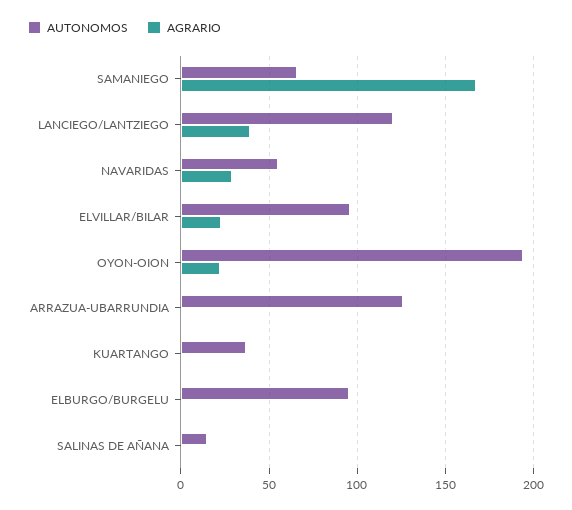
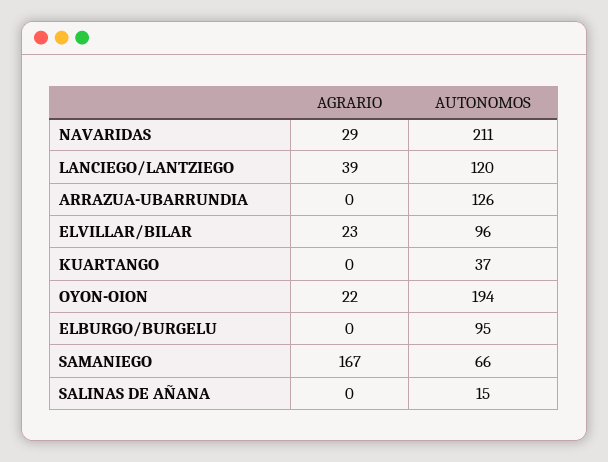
  {
    "AUTONOMOS": {
      "SAMANIEGO": 66,
      "LANCIEGO/LANTZIEGO": 120,
-     "NAVARIDAS": 55,
+     "NAVARIDAS": 211,
      "ELVILLAR/BILAR": 96,
      "OYON-OION": 194,
      "ARRAZUA-UBARRUNDIA": 126,
      "KUARTANGO": 37,
      "ELBURGO/BURGELU": 95,
      "SALINAS DE AÑANA": 15
    },
    "AGRARIO": {
      "SAMANIEGO": 167,
      "LANCIEGO/LANTZIEGO": 39,
      "NAVARIDAS": 29,
      "ELVILLAR/BILAR": 23,
      "OYON-OION": 22,
      "ARRAZUA-UBARRUNDIA": 0,
      "KUARTANGO": 0,
      "ELBURGO/BURGELU": 0,
      "SALINAS DE AÑANA": 0
    }
  }

